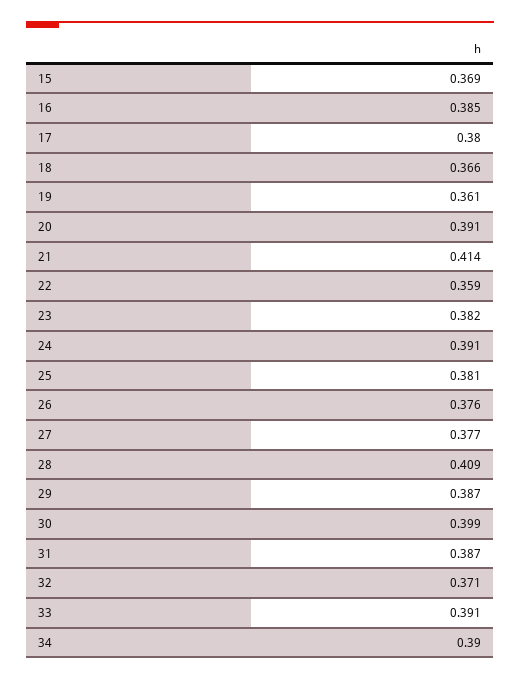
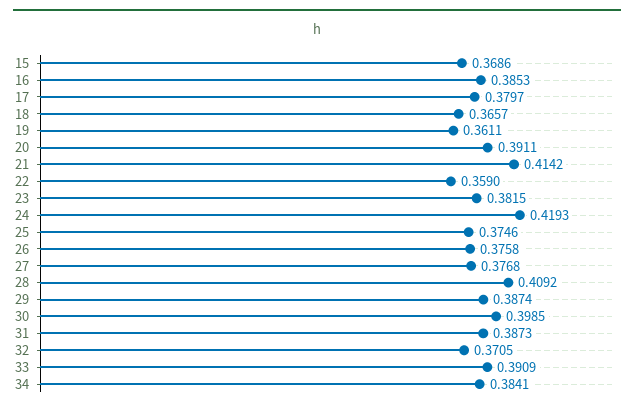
  {
    "15": 0.3686,
    "16": 0.3853,
    "17": 0.3797,
    "18": 0.3657,
    "19": 0.3611,
    "20": 0.3911,
    "21": 0.4142,
    "22": 0.359,
    "23": 0.3815,
-   "24": 0.391,
+   "24": 0.4193,
-   "25": 0.381,
+   "25": 0.3746,
    "26": 0.3758,
    "27": 0.3768,
    "28": 0.4092,
    "29": 0.3874,
    "30": 0.3985,
    "31": 0.3873,
    "32": 0.3705,
    "33": 0.3909,
-   "34": 0.39
+   "34": 0.3841
  }

